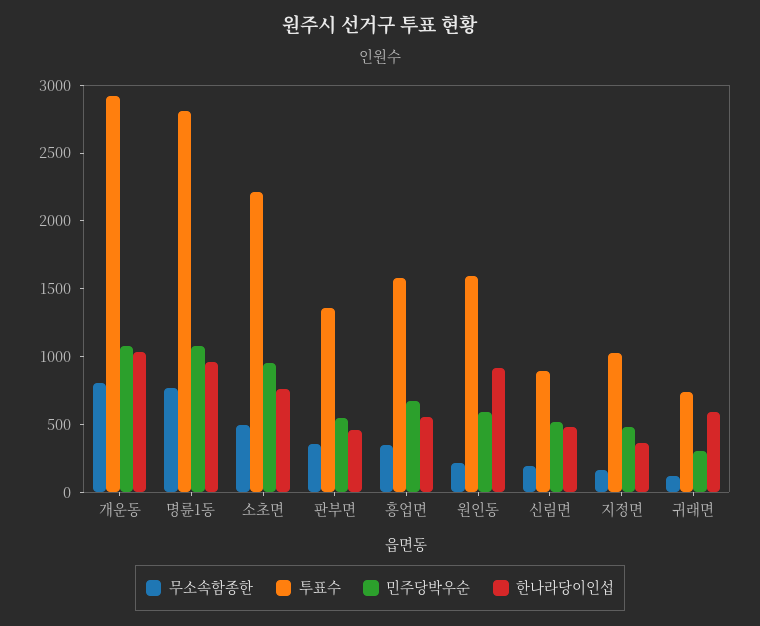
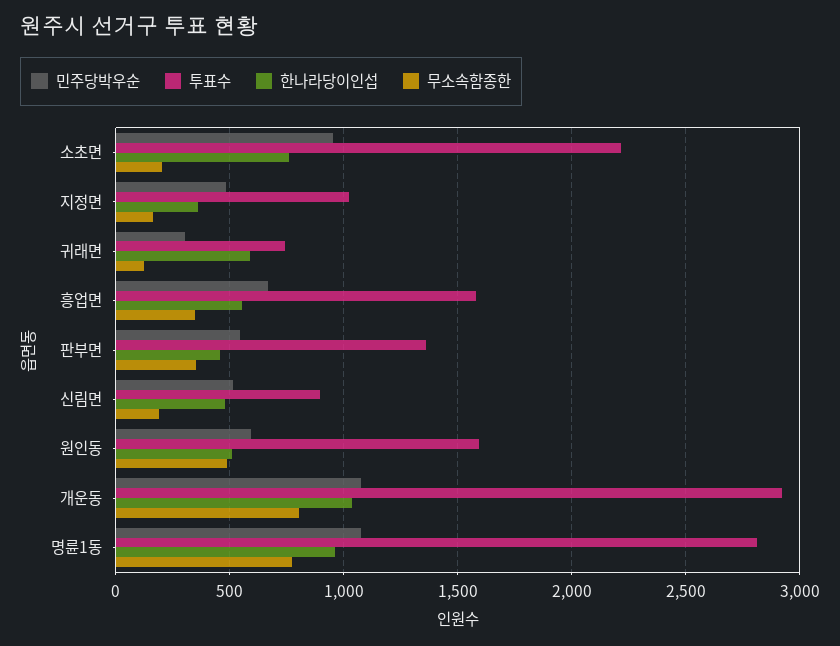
  {
    "무소속함종한": {
      "개운동": 800,
      "명륜1동": 750,
-     "소초면": 500,
+     "소초면": 200,
      "판부면": 350,
      "흥업면": 350,
-     "원인동": 200,
+     "원인동": 500,
      "신림면": 200,
      "지정면": 150,
      "귀래면": 100
    },
    "투표수": {
      "개운동": 2900,
      "명륜1동": 2800,
      "소초면": 2200,
      "판부면": 1350,
      "흥업면": 1600,
      "원인동": 1600,
      "신림면": 900,
      "지정면": 1050,
      "귀래면": 750
    },
    "민주당박우순": {
      "개운동": 1100,
      "명륜1동": 1100,
      "소초면": 950,
      "판부면": 550,
      "흥업면": 650,
      "원인동": 600,
      "신림면": 500,
      "지정면": 500,
      "귀래면": 300
    },
    "한나라당이인섭": {
      "개운동": 1050,
      "명륜1동": 950,
      "소초면": 750,
      "판부면": 450,
      "흥업면": 550,
-     "원인동": 900,
+     "원인동": 500,
      "신림면": 500,
      "지정면": 350,
      "귀래면": 600
    }
  }

